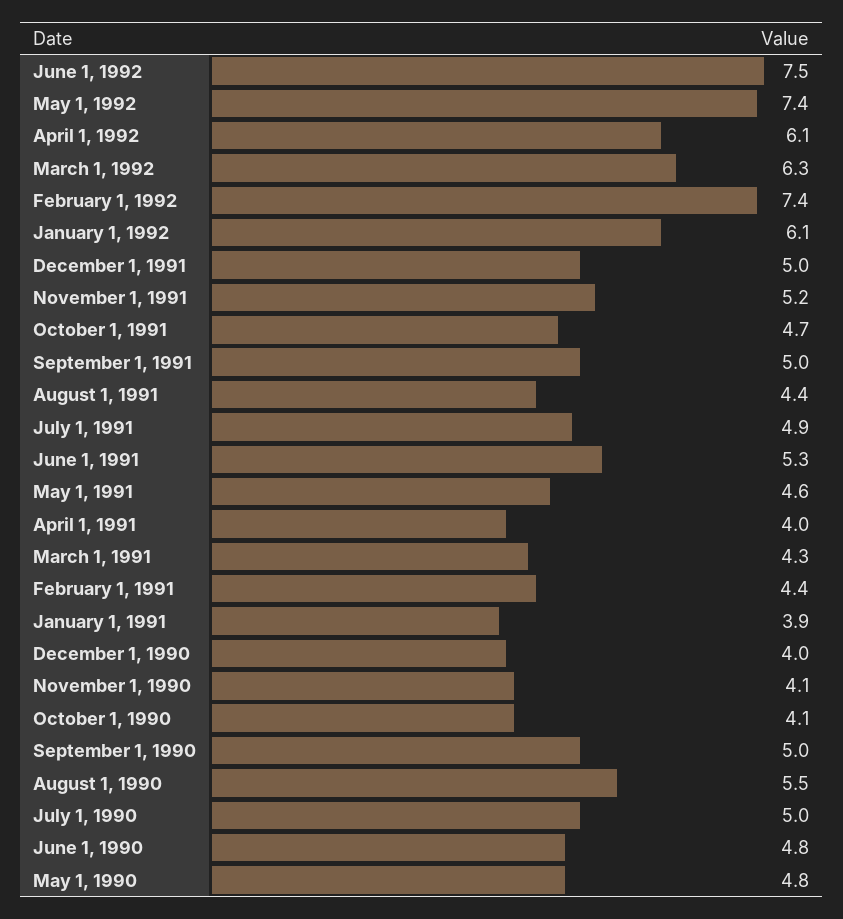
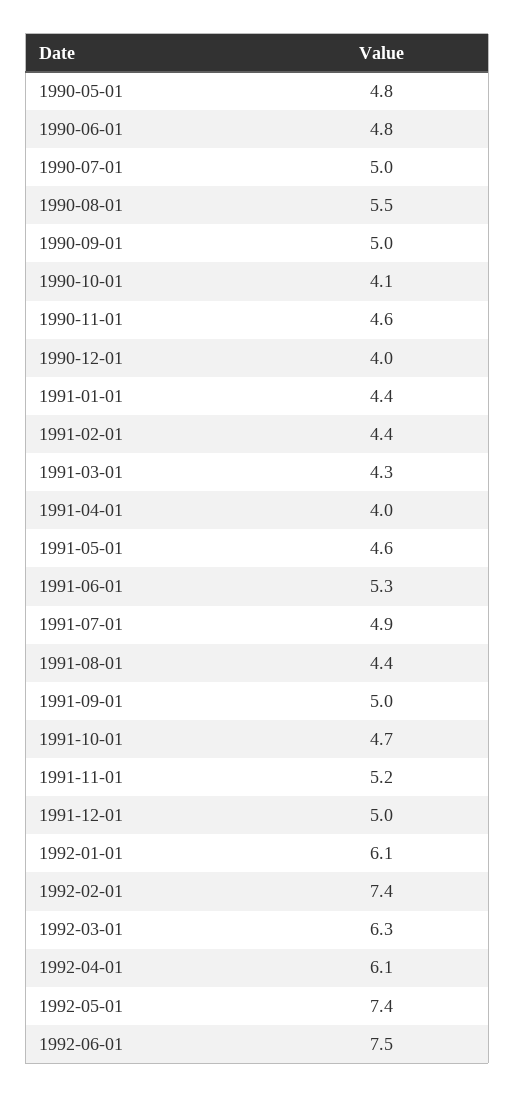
  {
    "June 1, 1992": 7.5,
    "May 1, 1992": 7.4,
    "April 1, 1992": 6.1,
    "March 1, 1992": 6.3,
    "February 1, 1992": 7.4,
    "January 1, 1992": 6.1,
    "December 1, 1991": 5,
    "November 1, 1991": 5.2,
    "October 1, 1991": 4.7,
    "September 1, 1991": 5,
    "August 1, 1991": 4.4,
    "July 1, 1991": 4.9,
    "June 1, 1991": 5.3,
    "May 1, 1991": 4.6,
    "April 1, 1991": 4,
    "March 1, 1991": 4.3,
    "February 1, 1991": 4.4,
-   "January 1, 1991": 3.9,
+   "January 1, 1991": 4.4,
    "December 1, 1990": 4,
-   "November 1, 1990": 4.1,
+   "November 1, 1990": 4.6,
    "October 1, 1990": 4.1,
    "September 1, 1990": 5,
    "August 1, 1990": 5.5,
    "July 1, 1990": 5,
    "June 1, 1990": 4.8,
    "May 1, 1990": 4.8
  }

